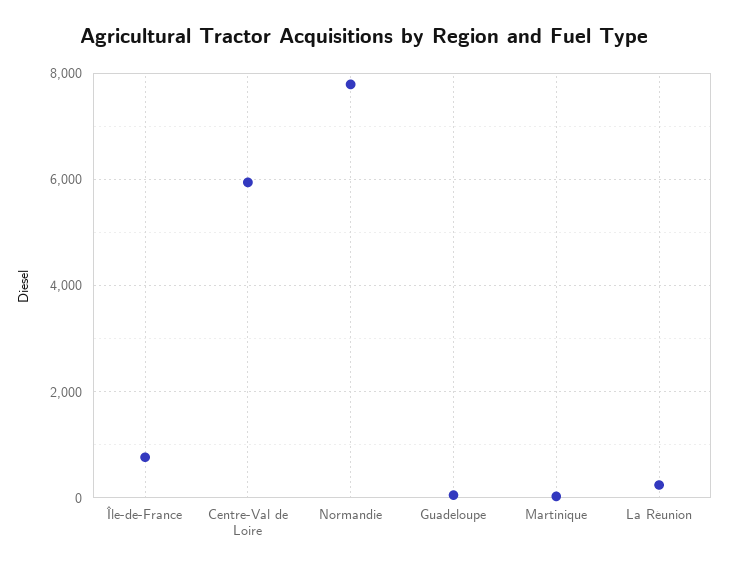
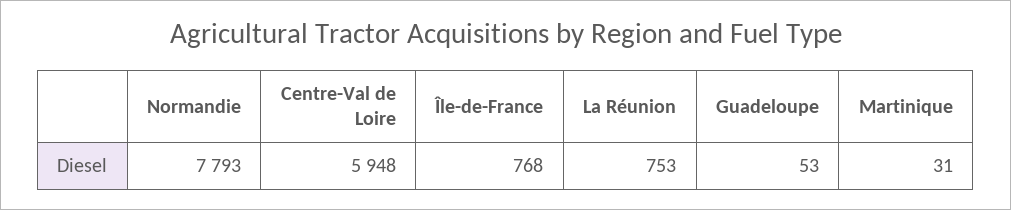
  {
    "Île-de-France": 768,
    "Centre-Val de Loire": 5948,
    "Normandie": 7793,
    "Guadeloupe": 53,
    "Martinique": 31,
-   "La Réunion": 200
+   "La Réunion": 753
  }

